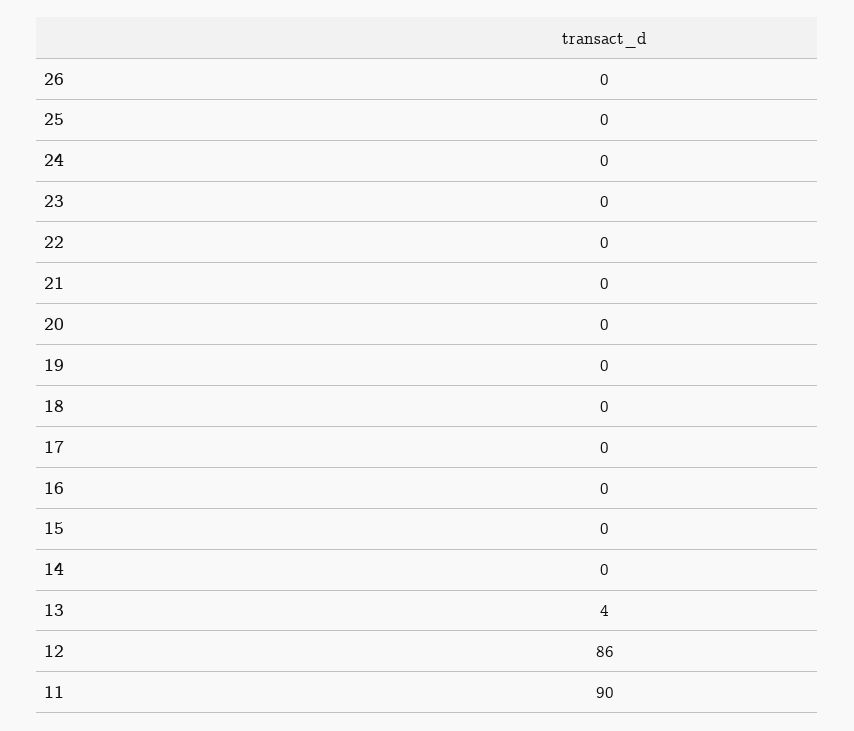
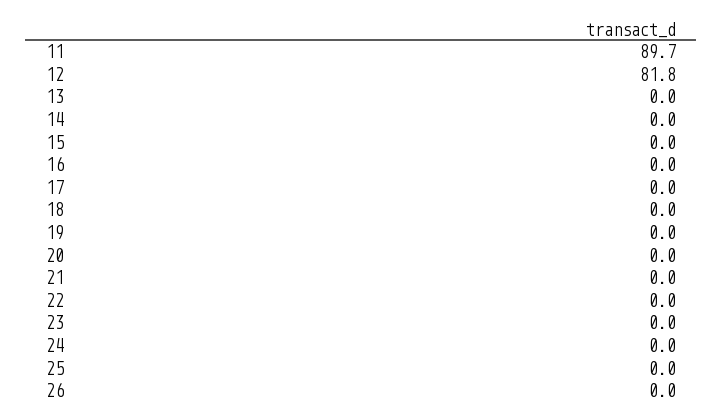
  {
    "26": 0,
    "25": 0,
    "24": 0,
    "23": 0,
    "22": 0,
    "21": 0,
    "20": 0,
    "19": 0,
    "18": 0,
    "17": 0,
    "16": 0,
    "15": 0,
    "14": 0,
-   "13": 4,
+   "13": 0,
-   "12": 86,
+   "12": 81.8,
    "11": 89.7
  }

